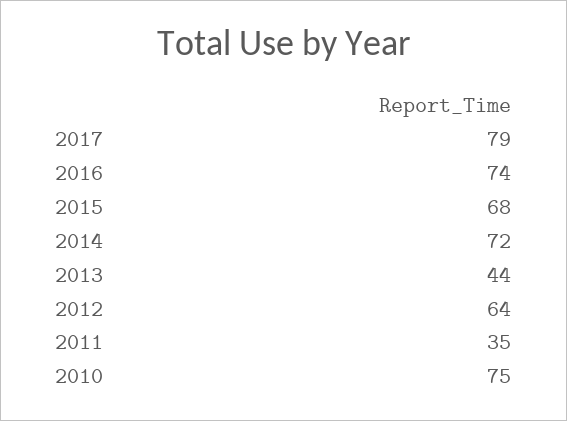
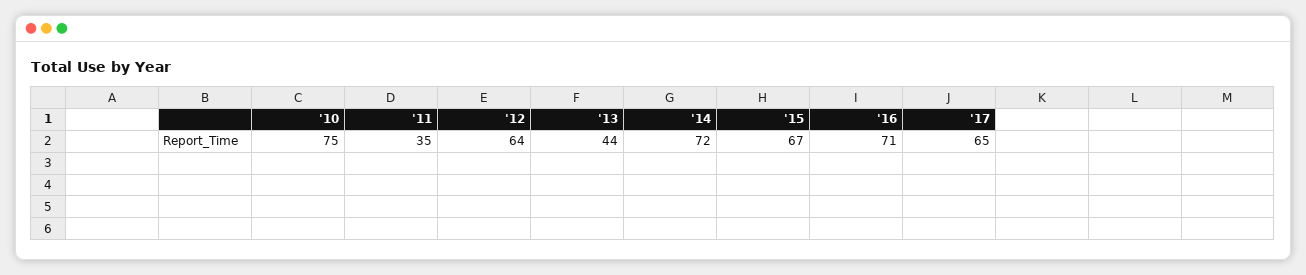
  {
-   "2017": 79,
+   "2017": 65,
-   "2016": 74,
+   "2016": 71,
-   "2015": 68,
+   "2015": 67,
    "2014": 72,
    "2013": 44,
    "2012": 64,
    "2011": 35,
    "2010": 75
  }

